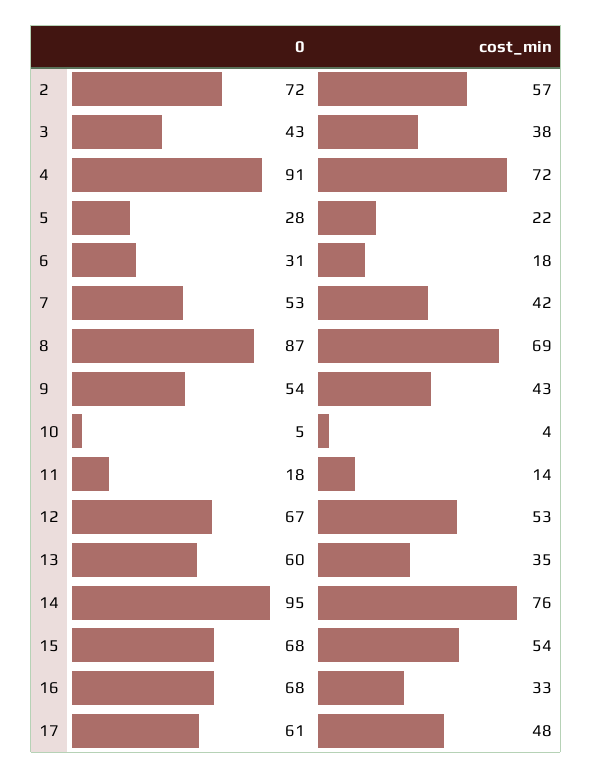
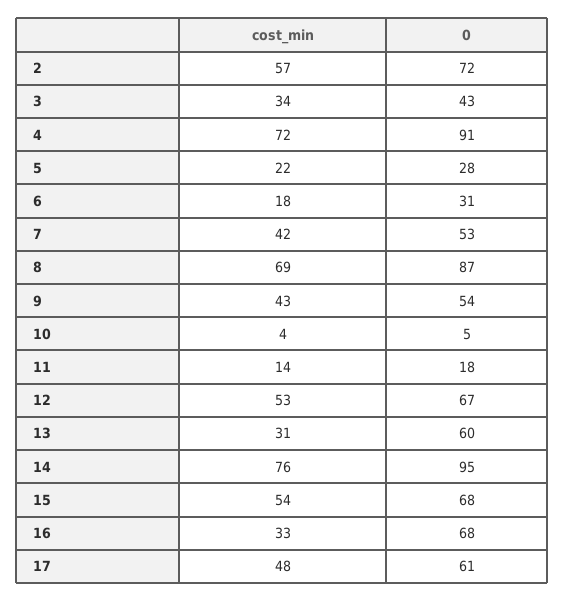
  {
    "0": {
      "2": 72,
      "3": 43,
      "4": 91,
      "5": 28,
      "6": 31,
      "7": 53,
      "8": 87,
      "9": 54,
      "10": 5,
      "11": 18,
      "12": 67,
      "13": 60,
      "14": 95,
      "15": 68,
      "16": 68,
      "17": 61
    },
    "cost_min": {
      "2": 57,
-     "3": 38,
+     "3": 34,
      "4": 72,
      "5": 22,
      "6": 18,
      "7": 42,
      "8": 69,
      "9": 43,
      "10": 4,
      "11": 14,
      "12": 53,
-     "13": 35,
+     "13": 31,
      "14": 76,
      "15": 54,
      "16": 33,
      "17": 48
    }
  }

